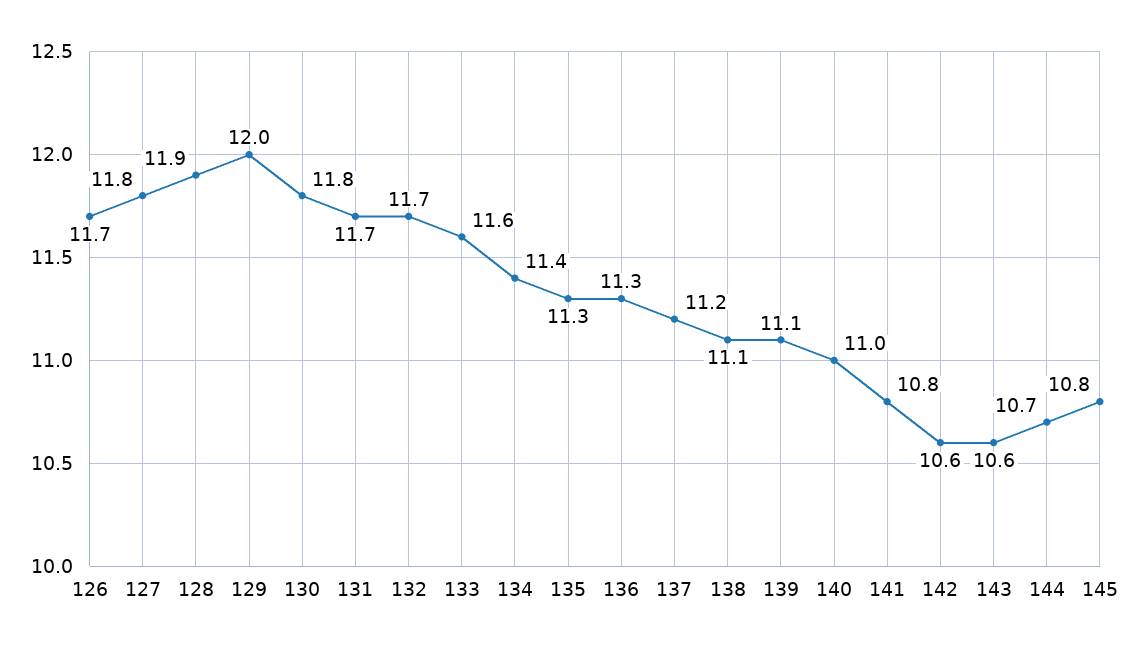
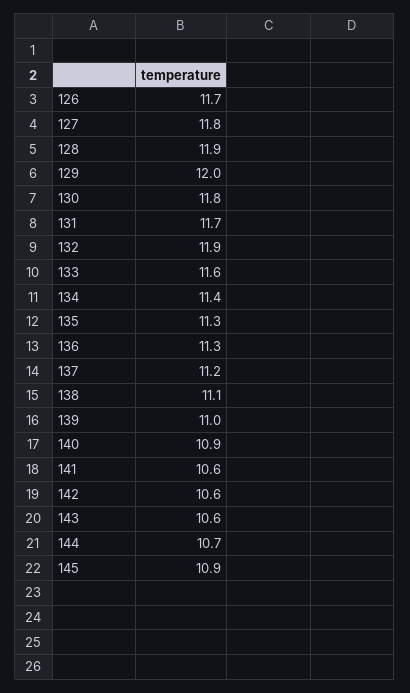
  {
    "126": 11.7,
    "127": 11.8,
    "128": 11.9,
    "129": 12,
    "130": 11.8,
    "131": 11.7,
-   "132": 11.7,
+   "132": 11.9,
    "133": 11.6,
    "134": 11.4,
    "135": 11.3,
    "136": 11.3,
    "137": 11.2,
    "138": 11.1,
-   "139": 11.1,
+   "139": 11,
-   "140": 11,
+   "140": 10.9,
-   "141": 10.8,
+   "141": 10.6,
    "142": 10.6,
    "143": 10.6,
    "144": 10.7,
-   "145": 10.8
+   "145": 10.9
  }

